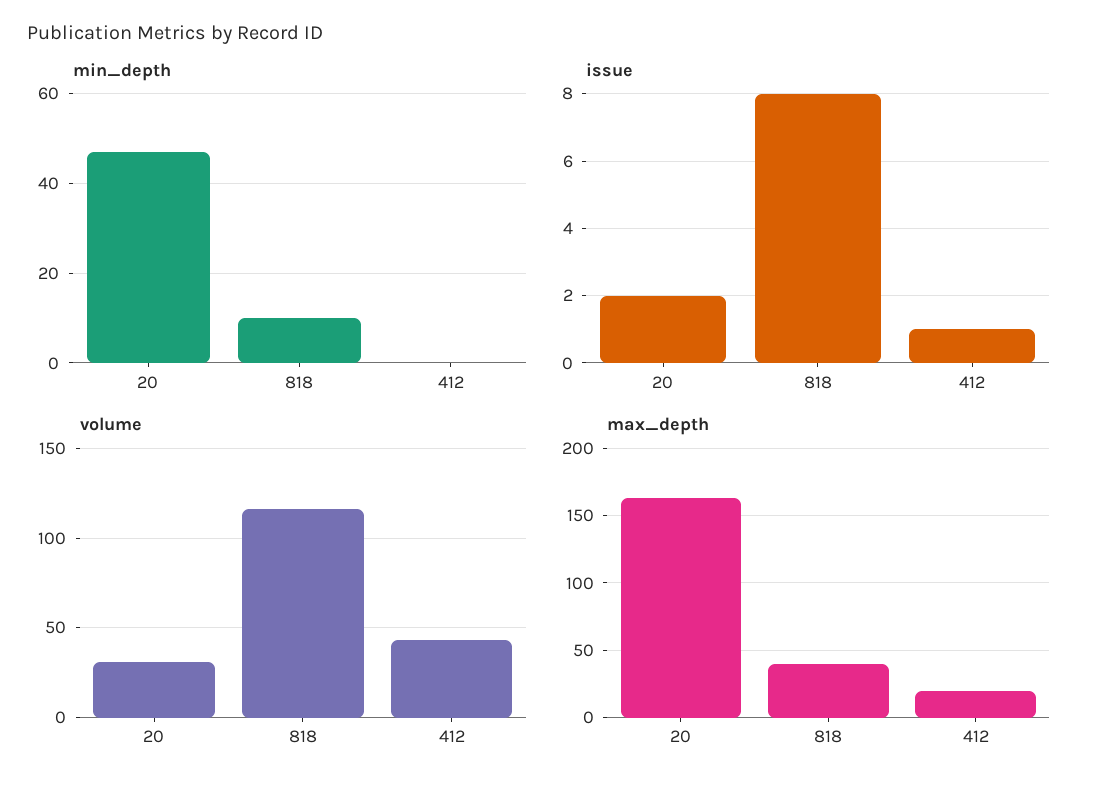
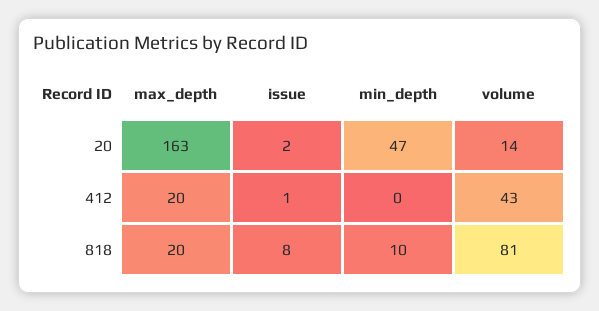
  {
    "min_depth": {
      "20": 47,
      "818": 10,
      "412": 0
    },
    "issue": {
      "20": 2,
      "818": 8,
      "412": 1
    },
    "volume": {
-     "20": 30,
+     "20": 14,
-     "818": 115,
+     "818": 81,
      "412": 43
    },
    "max_depth": {
      "20": 163,
-     "818": 40,
+     "818": 20,
      "412": 20
    }
  }

